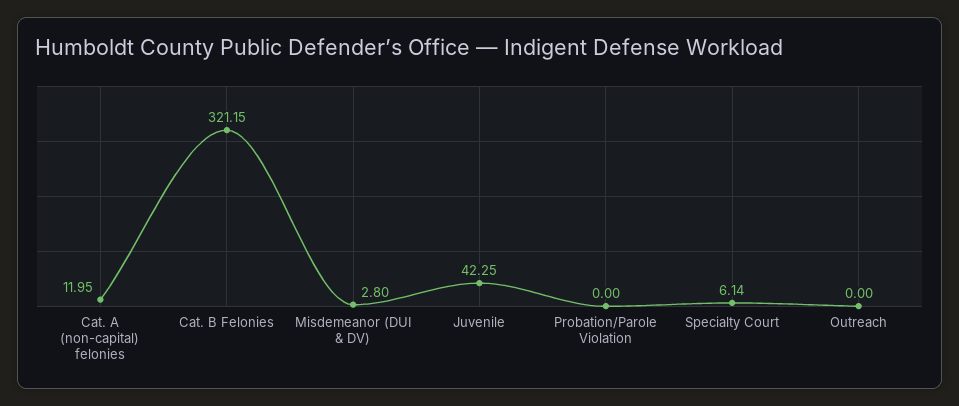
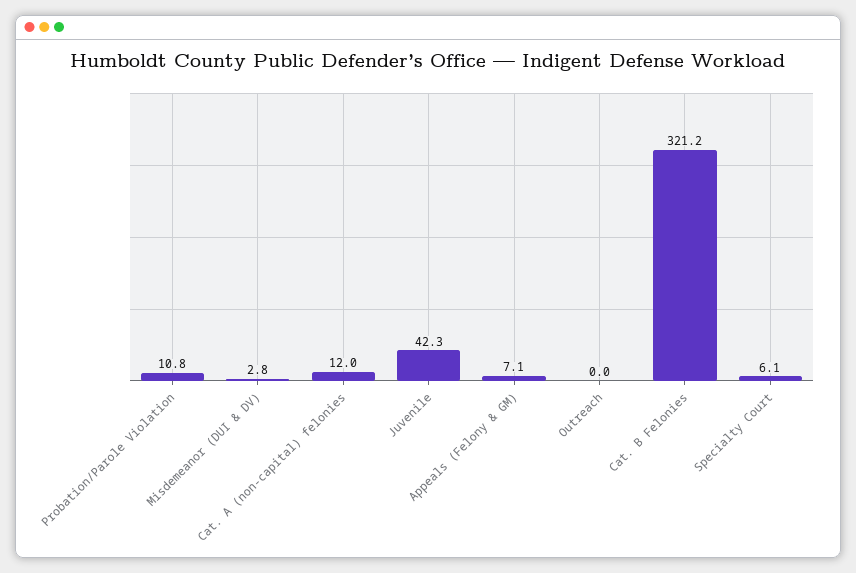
  {
    "Cat. A (non-capital) felonies": 11.95,
    "Cat. B Felonies": 321.15,
    "Misdemeanor (DUI & DV)": 2.8,
    "Juvenile": 42.25,
-   "Probation/Parole Violation": 0,
+   "Probation/Parole Violation": 10.8,
    "Specialty Court": 6.14,
-   "Outreach": 0
+   "Outreach": 0,
+   "Appeals (Felony & GM)": 7.1
  }

